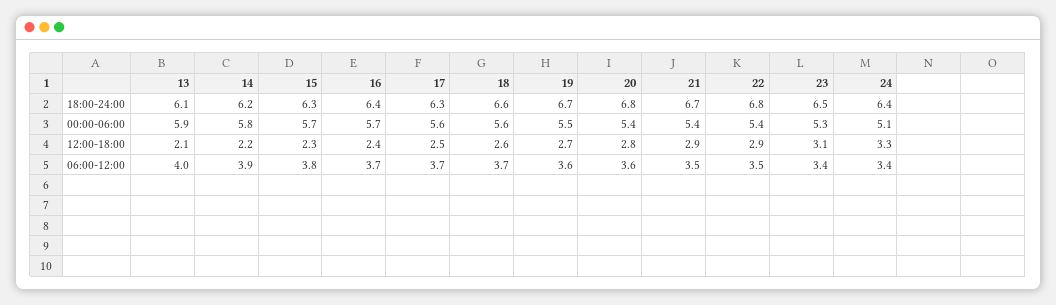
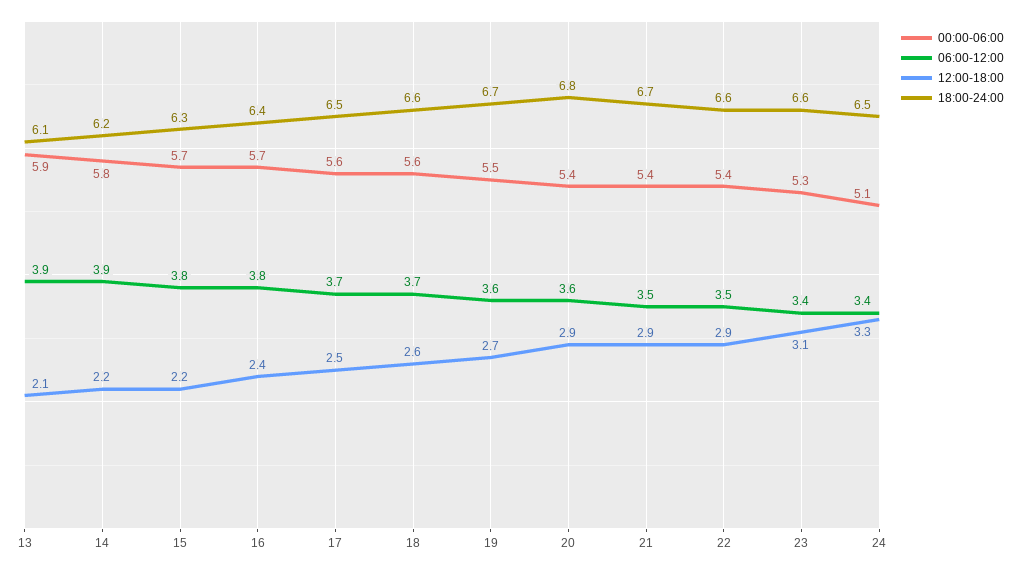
  {
    "18:00-24:00": {
      "13": 6.1,
      "14": 6.2,
      "15": 6.3,
      "16": 6.4,
-     "17": 6.3,
+     "17": 6.5,
      "18": 6.6,
      "19": 6.7,
      "20": 6.8,
      "21": 6.7,
-     "22": 6.8,
+     "22": 6.6,
-     "23": 6.5,
+     "23": 6.6,
-     "24": 6.4
+     "24": 6.5
    },
    "00:00-06:00": {
      "13": 5.9,
      "14": 5.8,
      "15": 5.7,
      "16": 5.7,
      "17": 5.6,
      "18": 5.6,
      "19": 5.5,
      "20": 5.4,
      "21": 5.4,
      "22": 5.4,
      "23": 5.3,
      "24": 5.1
    },
    "12:00-18:00": {
      "13": 2.1,
      "14": 2.2,
-     "15": 2.3,
+     "15": 2.2,
      "16": 2.4,
      "17": 2.5,
      "18": 2.6,
      "19": 2.7,
-     "20": 2.8,
+     "20": 2.9,
      "21": 2.9,
      "22": 2.9,
      "23": 3.1,
      "24": 3.3
    },
    "06:00-12:00": {
-     "13": 4,
+     "13": 3.9,
      "14": 3.9,
      "15": 3.8,
-     "16": 3.7,
+     "16": 3.8,
      "17": 3.7,
      "18": 3.7,
      "19": 3.6,
      "20": 3.6,
      "21": 3.5,
      "22": 3.5,
      "23": 3.4,
      "24": 3.4
    }
  }

